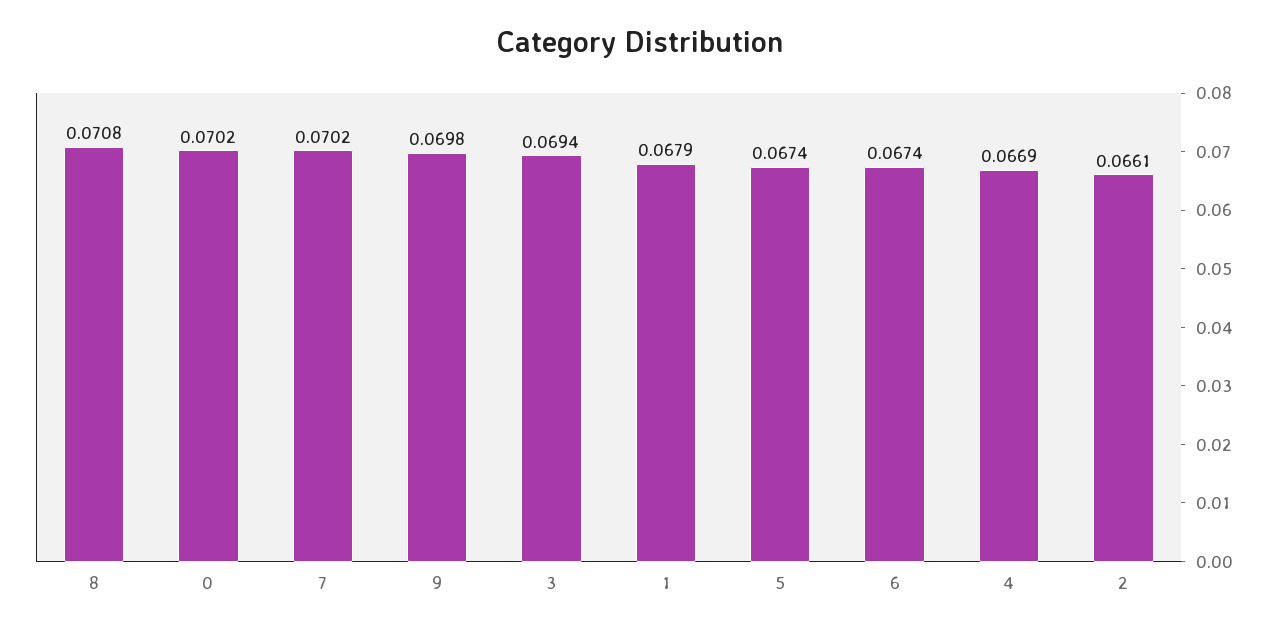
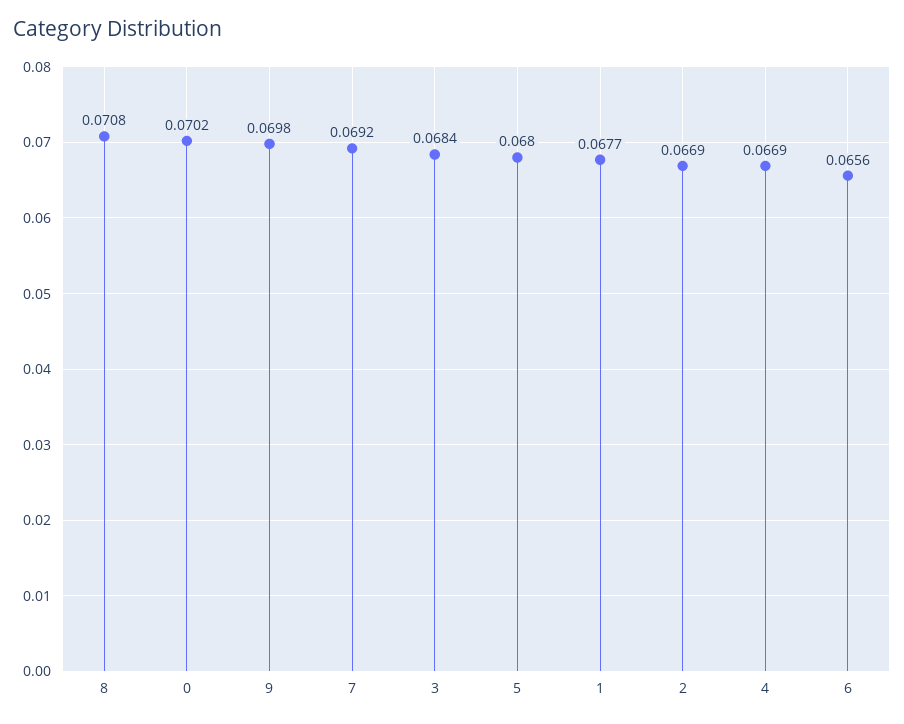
  {
    "8": 0.0708,
    "0": 0.0702,
-   "7": 0.0702,
+   "7": 0.0692,
    "9": 0.0698,
-   "3": 0.0694,
+   "3": 0.0684,
-   "1": 0.0679,
+   "1": 0.0677,
-   "5": 0.0674,
+   "5": 0.068,
-   "6": 0.0674,
+   "6": 0.0656,
    "4": 0.0669,
-   "2": 0.0661
+   "2": 0.0669
  }

